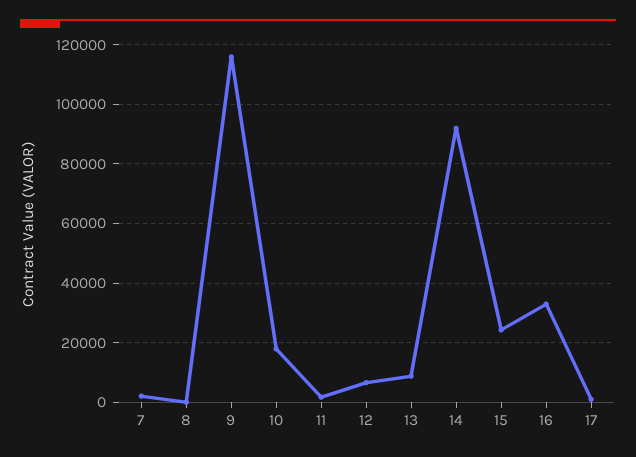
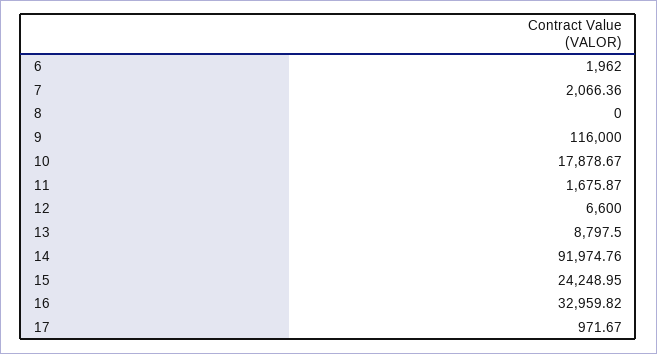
  {
    "7": 2066.36,
    "8": 0,
    "9": 116000,
    "10": 17878.67,
    "11": 1675.87,
    "12": 6600,
    "13": 8797.5,
    "14": 91974.76,
    "15": 24248.95,
    "16": 32959.82,
-   "17": 971.67
+   "17": 971.67,
+   "6": 1962
  }

